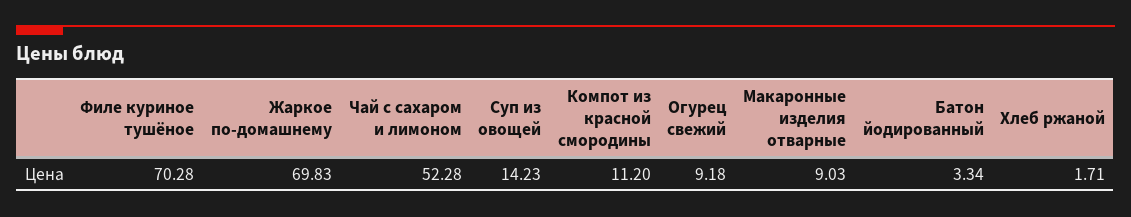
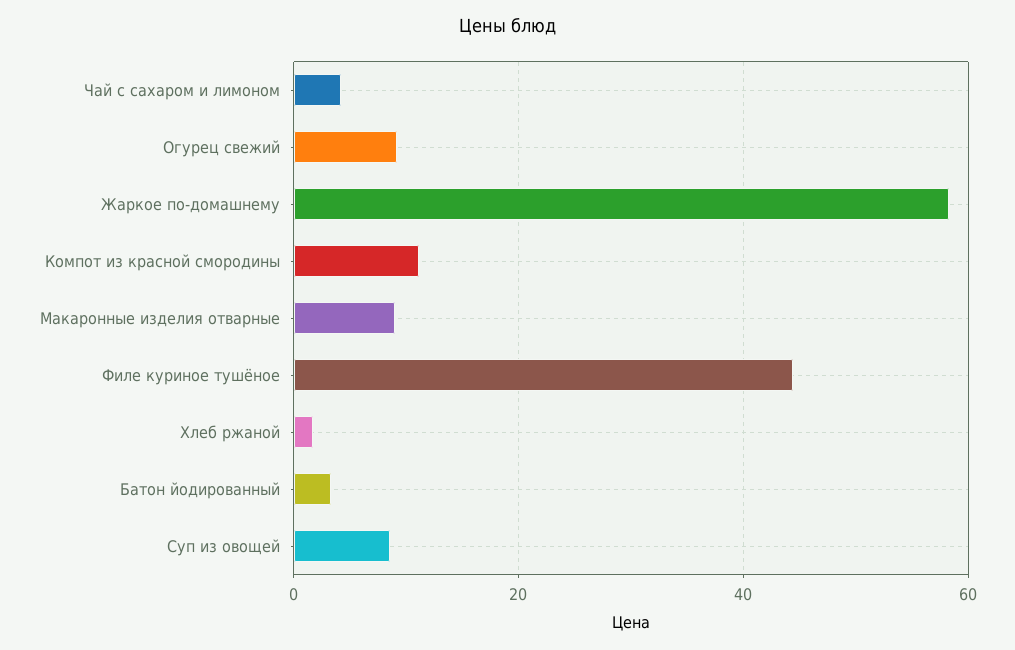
  {
-   "Филе куриное тушёное": 70.28,
+   "Филе куриное тушёное": 44,
-   "Жаркое по-домашнему": 69.83,
+   "Жаркое по-домашнему": 58,
-   "Чай с сахаром и лимоном": 52.28,
+   "Чай с сахаром и лимоном": 4,
-   "Суп из овощей": 14.23,
+   "Суп из овощей": 8,
    "Компот из красной смородины": 11.2,
    "Огурец свежий": 9.18,
    "Макаронные изделия отварные": 9.03,
    "Батон йодированный": 3.34,
    "Хлеб ржаной": 1.71
  }

